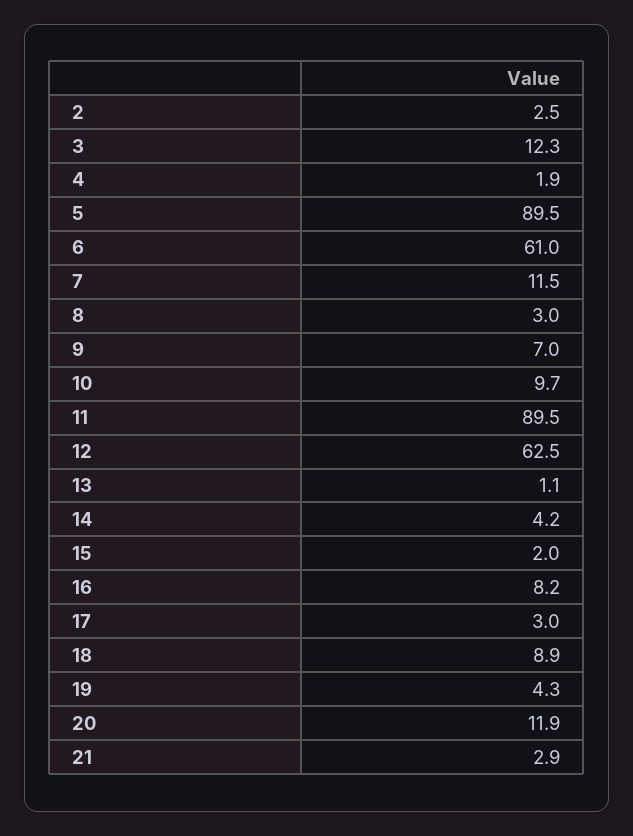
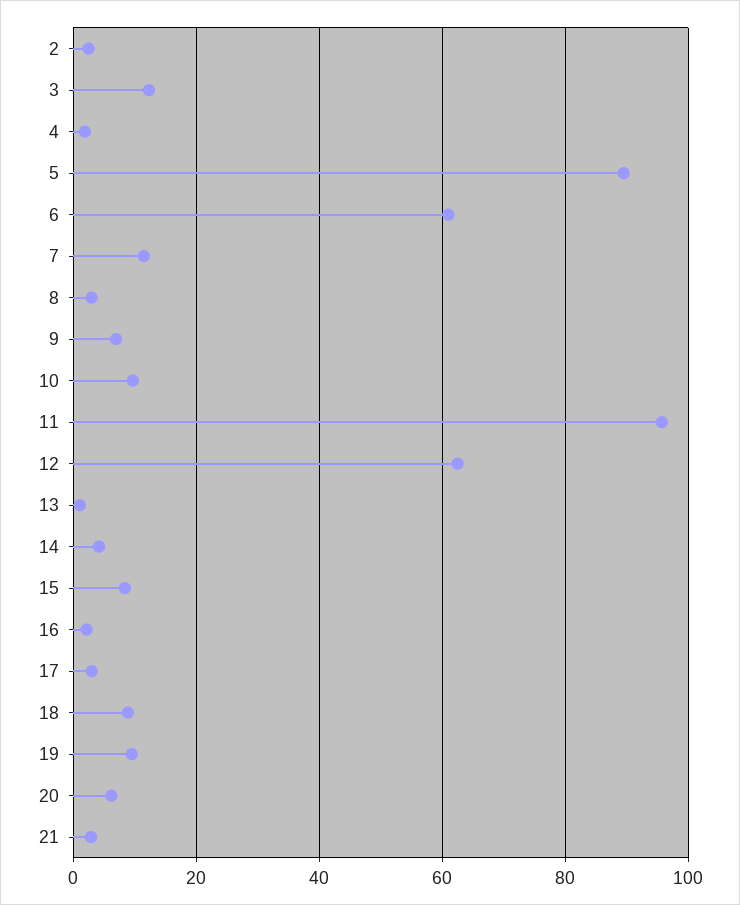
  {
    "2": 2.5,
    "3": 12.3,
    "4": 1.9,
    "5": 89.5,
    "6": 61,
    "7": 11.5,
    "8": 3,
    "9": 7,
    "10": 9.7,
-   "11": 89.5,
+   "11": 96,
    "12": 62.5,
    "13": 1.1,
    "14": 4.2,
-   "15": 2,
+   "15": 8,
-   "16": 8.2,
+   "16": 2,
    "17": 3,
    "18": 8.9,
-   "19": 4.3,
+   "19": 10,
-   "20": 11.9,
+   "20": 6,
    "21": 2.9
  }

